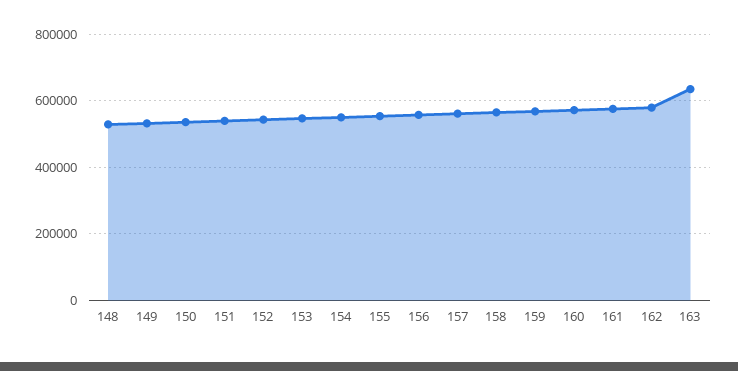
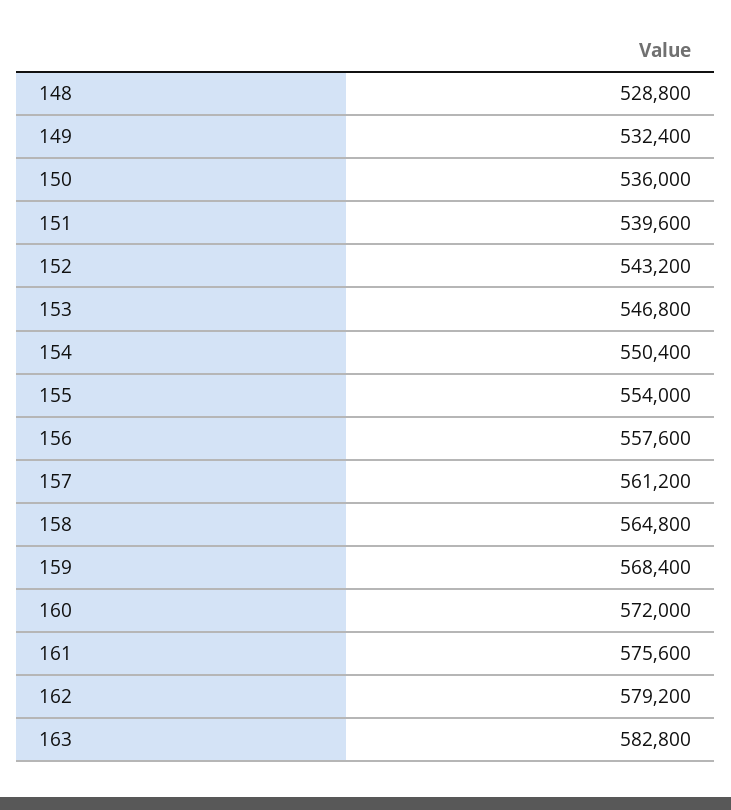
  {
    "148": 528800,
    "149": 532400,
    "150": 536000,
    "151": 539600,
    "152": 543200,
    "153": 546800,
    "154": 550400,
    "155": 554000,
    "156": 557600,
    "157": 561200,
    "158": 564800,
    "159": 568400,
    "160": 572000,
    "161": 575600,
    "162": 579200,
-   "163": 640000
+   "163": 582800
  }

